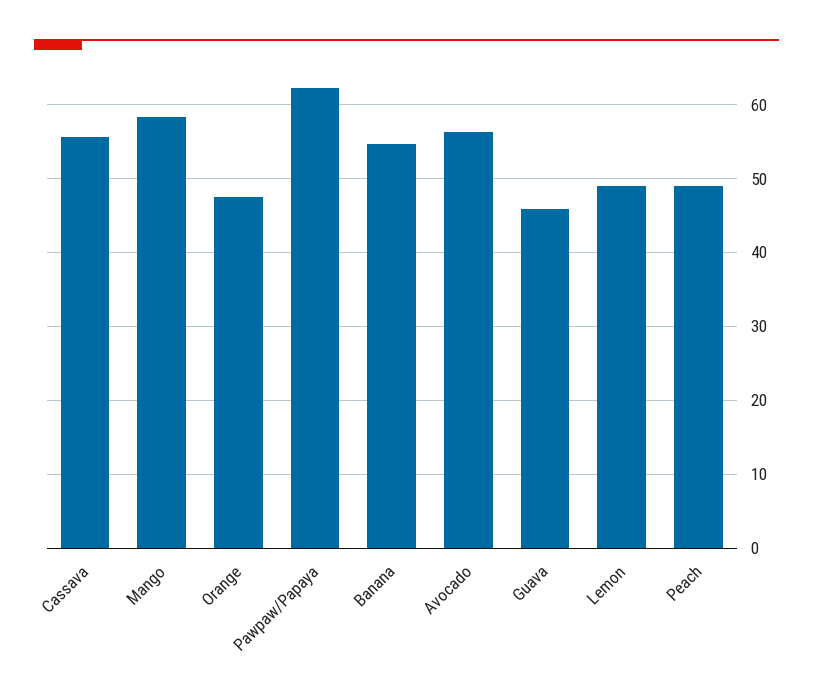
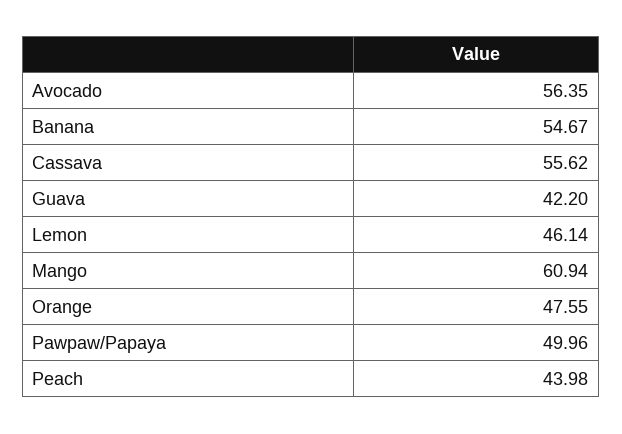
  {
    "Cassava": 55.62,
-   "Mango": 58,
+   "Mango": 60.94,
    "Orange": 47.55,
-   "Pawpaw/Papaya": 62,
+   "Pawpaw/Papaya": 49.96,
    "Banana": 54.67,
    "Avocado": 56.35,
-   "Guava": 46,
+   "Guava": 42.2,
-   "Lemon": 49,
+   "Lemon": 46.14,
-   "Peach": 49
+   "Peach": 43.98
  }

